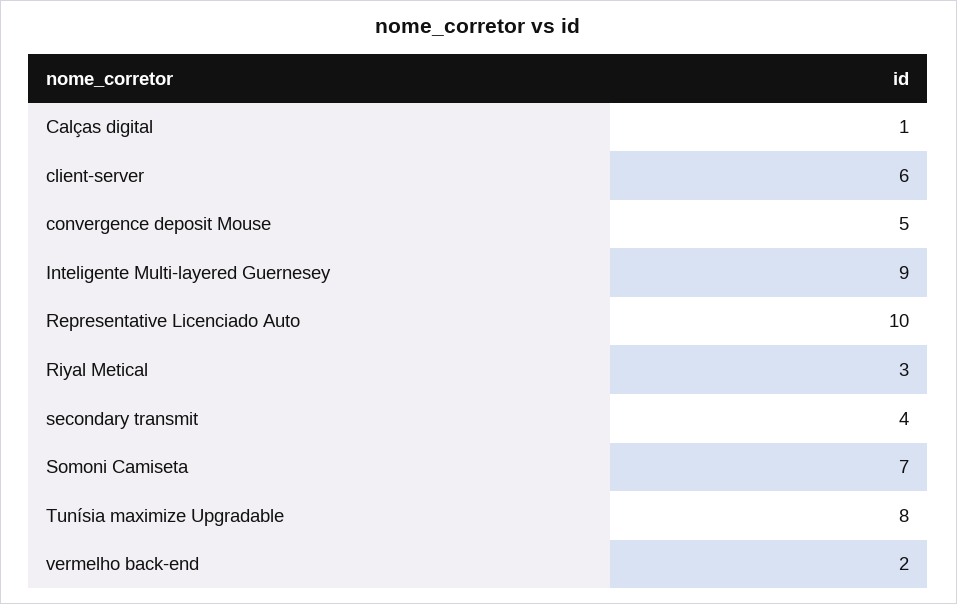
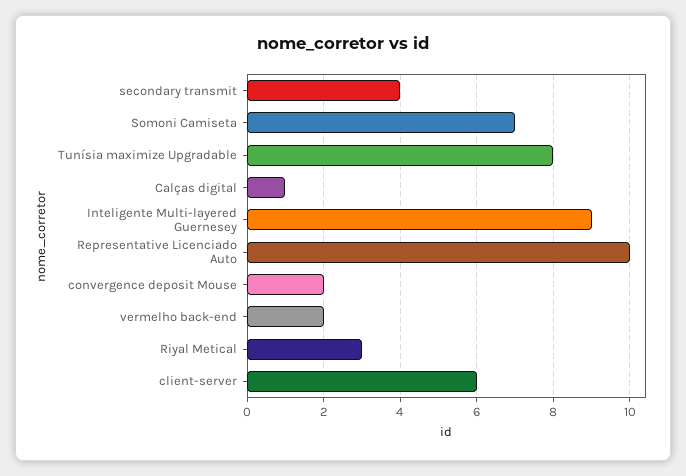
  {
    "Calças digital": 1,
    "client-server": 6,
-   "convergence deposit Mouse": 5,
+   "convergence deposit Mouse": 2,
    "Inteligente Multi-layered Guernesey": 9,
    "Representative Licenciado Auto": 10,
    "Riyal Metical": 3,
    "secondary transmit": 4,
    "Somoni Camiseta": 7,
    "Tunísia maximize Upgradable": 8,
    "vermelho back-end": 2
  }

